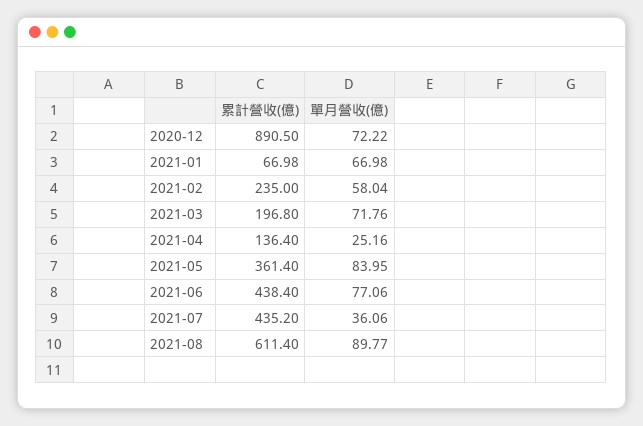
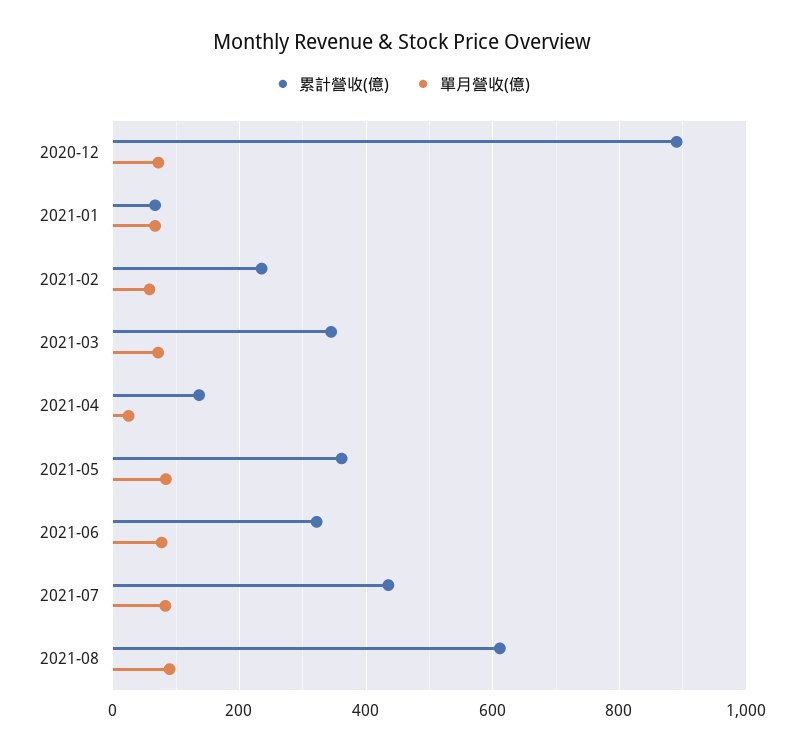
  {
    "累計營收(億)": {
      "2020-12": 890.5,
      "2021-01": 66.98,
      "2021-02": 235,
-     "2021-03": 196.8,
+     "2021-03": 340,
      "2021-04": 136.4,
      "2021-05": 361.4,
-     "2021-06": 438.4,
+     "2021-06": 320,
      "2021-07": 435.2,
      "2021-08": 611.4
    },
    "單月營收(億)": {
      "2020-12": 72.22,
      "2021-01": 66.98,
      "2021-02": 58.04,
      "2021-03": 71.76,
      "2021-04": 25.16,
      "2021-05": 83.95,
      "2021-06": 77.06,
-     "2021-07": 36.06,
+     "2021-07": 80,
      "2021-08": 89.77
    }
  }

